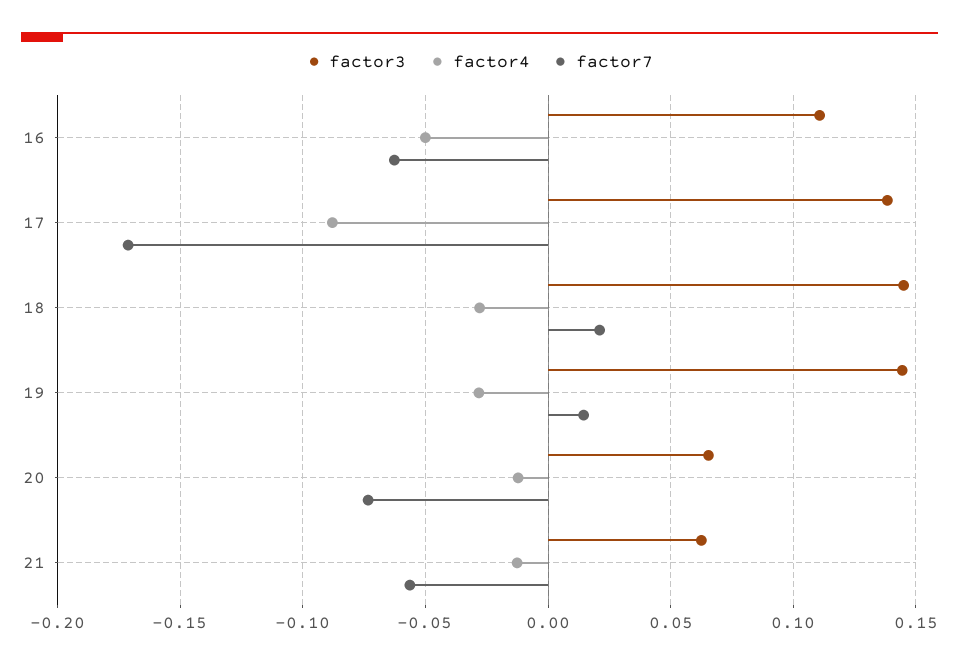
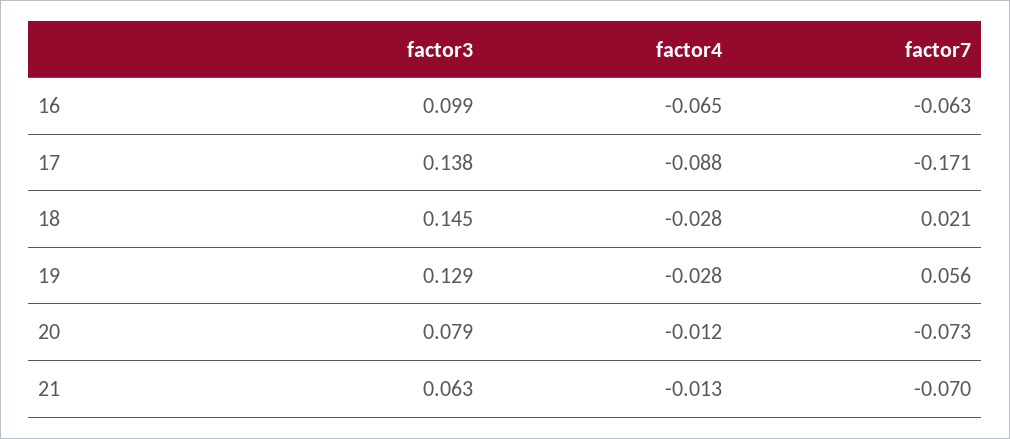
  {
    "factor3": {
-     "16": 0.11,
+     "16": 0.099,
      "17": 0.138,
      "18": 0.145,
-     "19": 0.145,
+     "19": 0.129,
-     "20": 0.065,
+     "20": 0.079,
      "21": 0.063
    },
    "factor4": {
-     "16": -0.05,
+     "16": -0.065,
      "17": -0.088,
      "18": -0.028,
      "19": -0.028,
      "20": -0.012,
      "21": -0.013
    },
    "factor7": {
      "16": -0.063,
      "17": -0.171,
      "18": 0.021,
-     "19": 0.015,
+     "19": 0.056,
      "20": -0.073,
-     "21": -0.055
+     "21": -0.07
    }
  }

